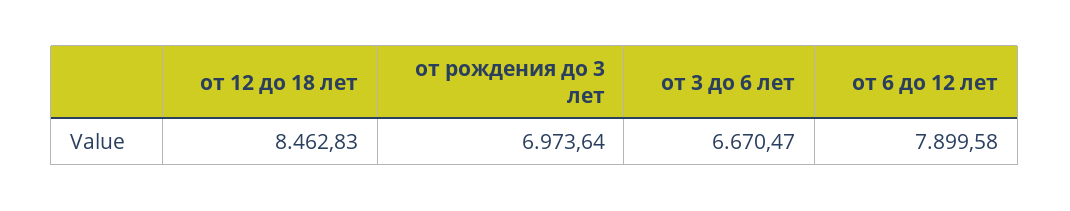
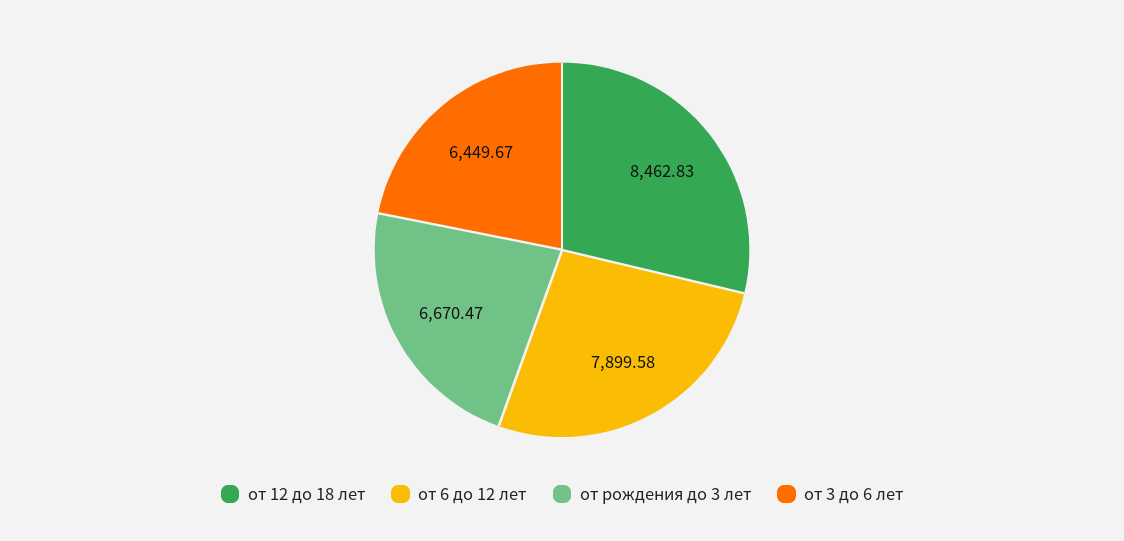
  {
    "от 12 до 18 лет": 8462.83,
-   "от рождения до 3 лет": 6973.64,
+   "от рождения до 3 лет": 6670.47,
-   "от 3 до 6 лет": 6670.47,
+   "от 3 до 6 лет": 6449.67,
    "от 6 до 12 лет": 7899.58
  }

